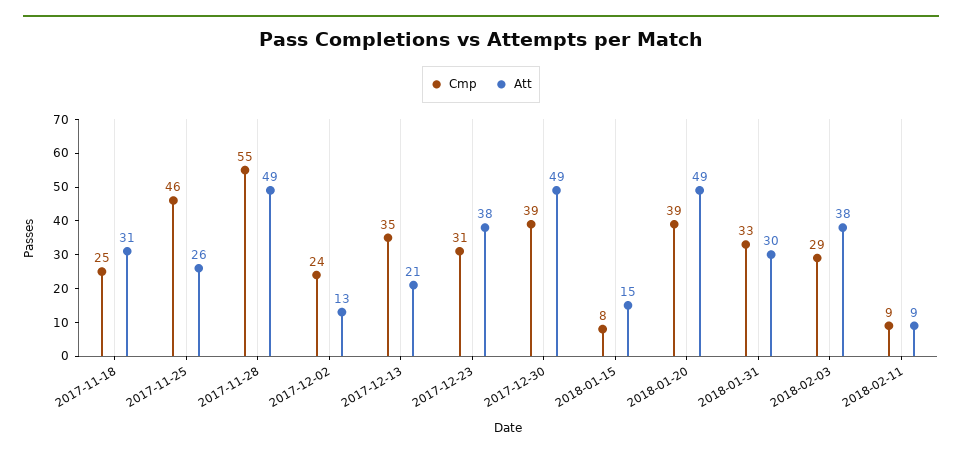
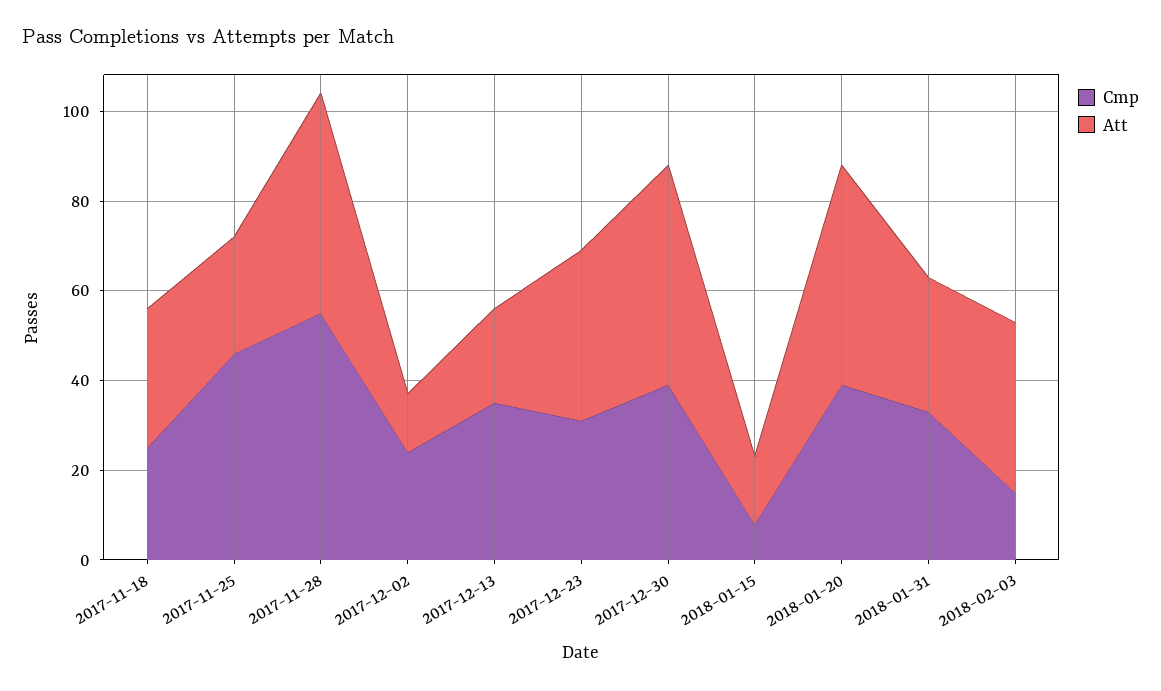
  {
    "Cmp": {
      "2017-11-18": 25,
      "2017-11-25": 46,
      "2017-11-28": 55,
      "2017-12-02": 24,
      "2017-12-13": 35,
      "2017-12-23": 31,
      "2017-12-30": 39,
      "2018-01-15": 8,
      "2018-01-20": 39,
      "2018-01-31": 33,
-     "2018-02-03": 29,
+     "2018-02-03": 15
-     "2018-02-11": 9
    },
    "Att": {
      "2017-11-18": 31,
      "2017-11-25": 26,
      "2017-11-28": 49,
      "2017-12-02": 13,
      "2017-12-13": 21,
      "2017-12-23": 38,
      "2017-12-30": 49,
      "2018-01-15": 15,
      "2018-01-20": 49,
      "2018-01-31": 30,
-     "2018-02-03": 38,
+     "2018-02-03": 38
-     "2018-02-11": 9
    }
  }

